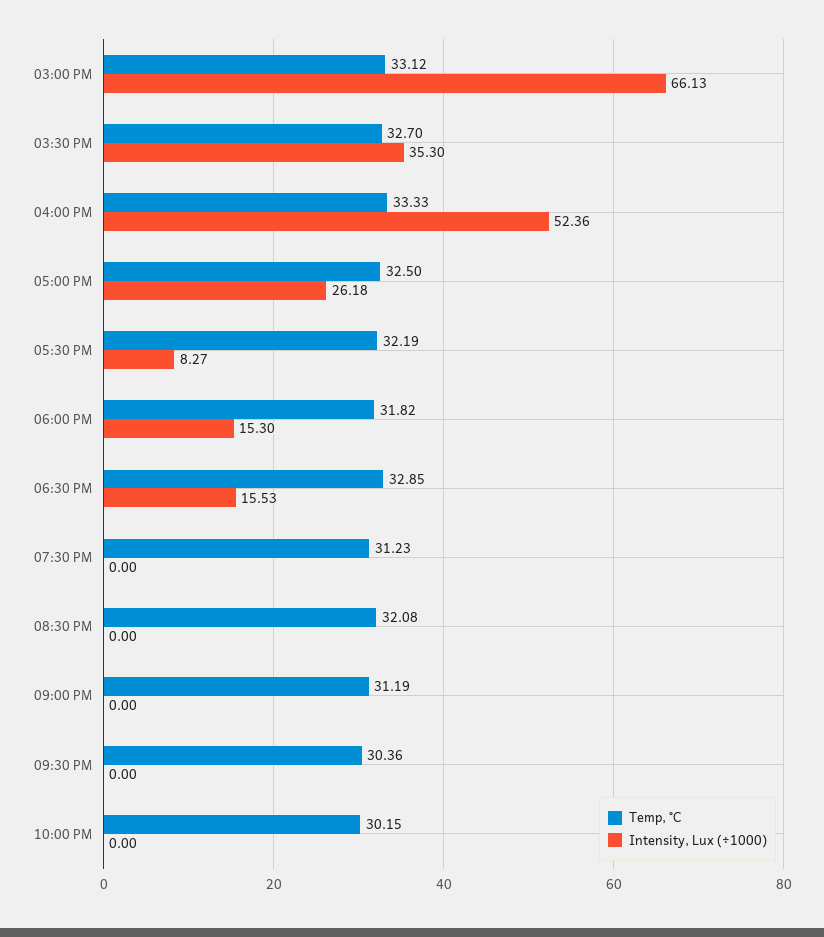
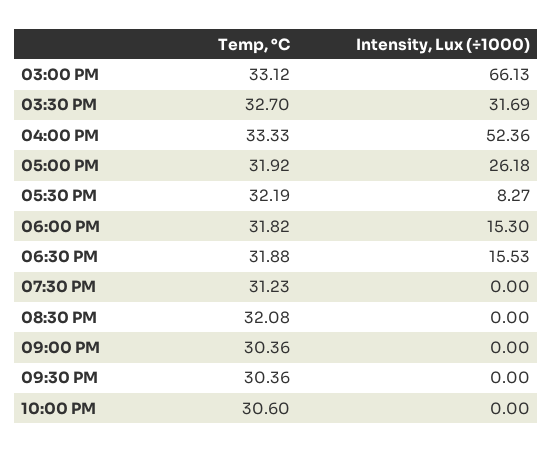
  {
    "Temp, °C": {
      "03:00 PM": 33.12,
      "03:30 PM": 32.7,
      "04:00 PM": 33.33,
-     "05:00 PM": 32.5,
+     "05:00 PM": 31.92,
      "05:30 PM": 32.19,
      "06:00 PM": 31.82,
-     "06:30 PM": 32.85,
+     "06:30 PM": 31.88,
      "07:30 PM": 31.23,
      "08:30 PM": 32.08,
-     "09:00 PM": 31.19,
+     "09:00 PM": 30.36,
      "09:30 PM": 30.36,
-     "10:00 PM": 30.15
+     "10:00 PM": 30.6
    },
    "Intensity, Lux (÷1000)": {
      "03:00 PM": 66.13,
-     "03:30 PM": 35.3,
+     "03:30 PM": 31.69,
      "04:00 PM": 52.36,
      "05:00 PM": 26.18,
      "05:30 PM": 8.27,
      "06:00 PM": 15.3,
      "06:30 PM": 15.53,
      "07:30 PM": 0,
      "08:30 PM": 0,
      "09:00 PM": 0,
      "09:30 PM": 0,
      "10:00 PM": 0
    }
  }

